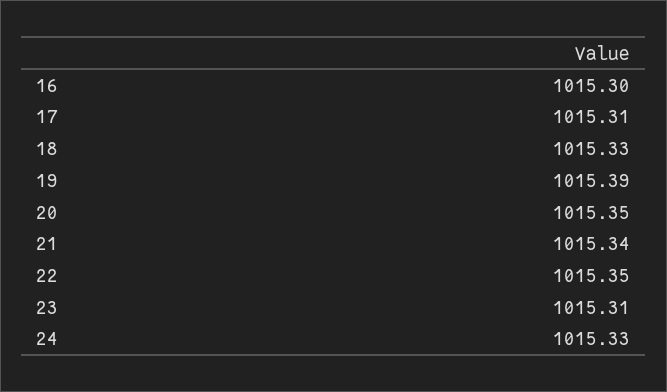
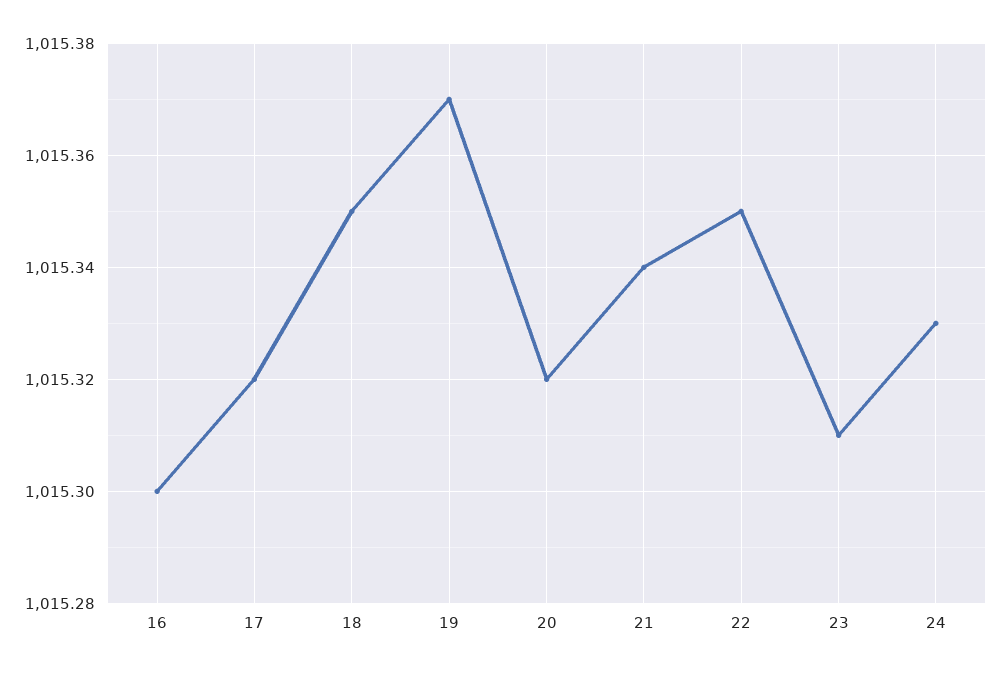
  {
    "16": 1015.3,
-   "17": 1015.31,
+   "17": 1015.32,
-   "18": 1015.33,
+   "18": 1015.35,
-   "19": 1015.39,
+   "19": 1015.37,
-   "20": 1015.35,
+   "20": 1015.32,
    "21": 1015.34,
    "22": 1015.35,
    "23": 1015.31,
    "24": 1015.33
  }

